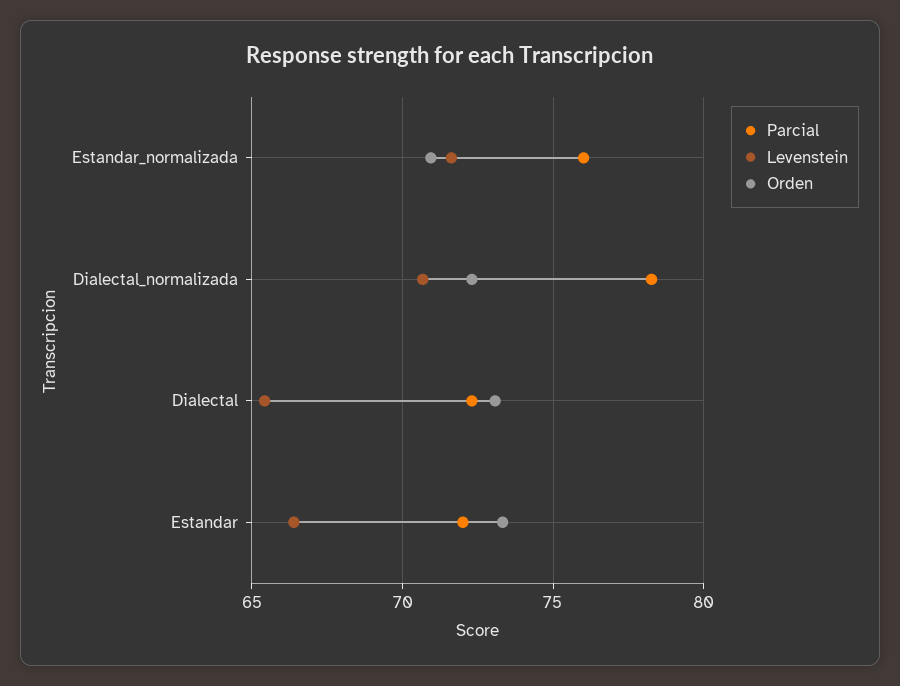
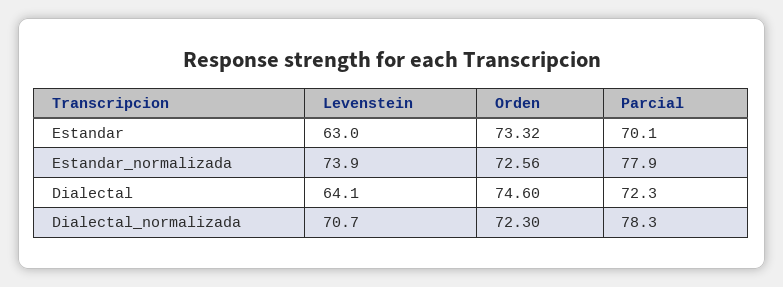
  {
    "Parcial": {
-     "Estandar_normalizada": 76,
+     "Estandar_normalizada": 77.9,
      "Dialectal_normalizada": 78.3,
      "Dialectal": 72.3,
-     "Estandar": 72
+     "Estandar": 70.1
    },
    "Levenstein": {
-     "Estandar_normalizada": 71.5,
+     "Estandar_normalizada": 73.9,
      "Dialectal_normalizada": 70.7,
-     "Dialectal": 65.5,
+     "Dialectal": 64.1,
-     "Estandar": 66.5
+     "Estandar": 63
    },
    "Orden": {
-     "Estandar_normalizada": 71,
+     "Estandar_normalizada": 72.56,
      "Dialectal_normalizada": 72.3,
-     "Dialectal": 73,
+     "Dialectal": 74.6,
      "Estandar": 73.32
    }
  }

